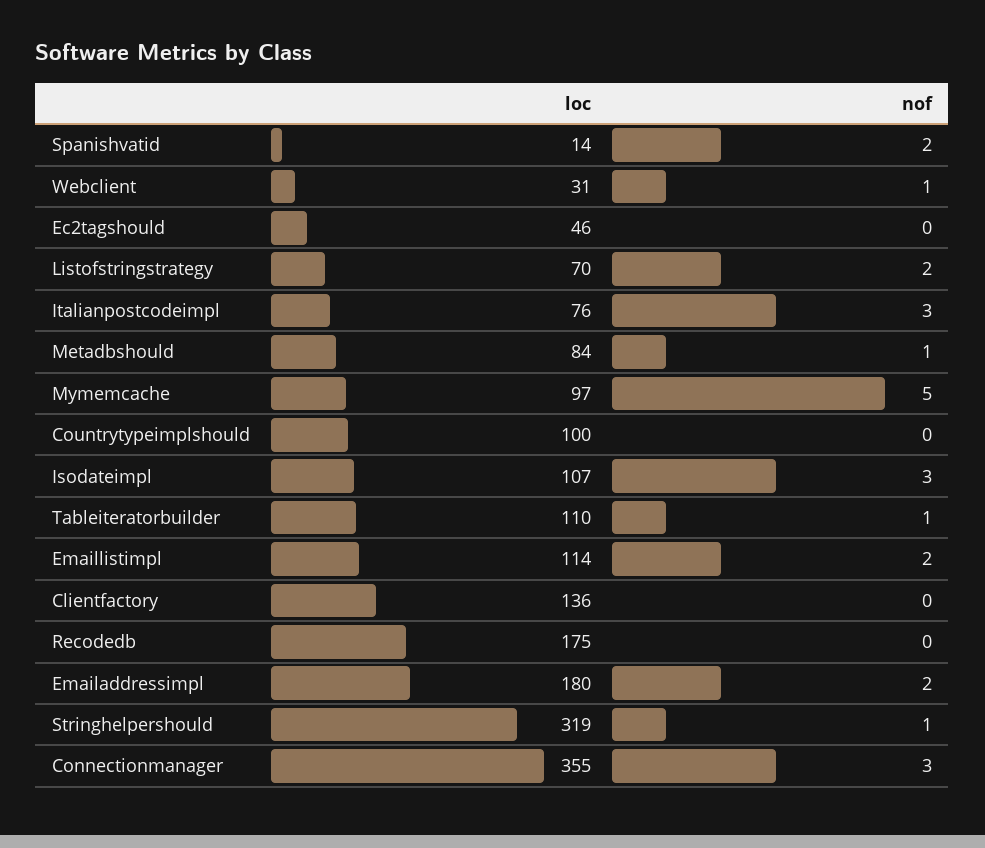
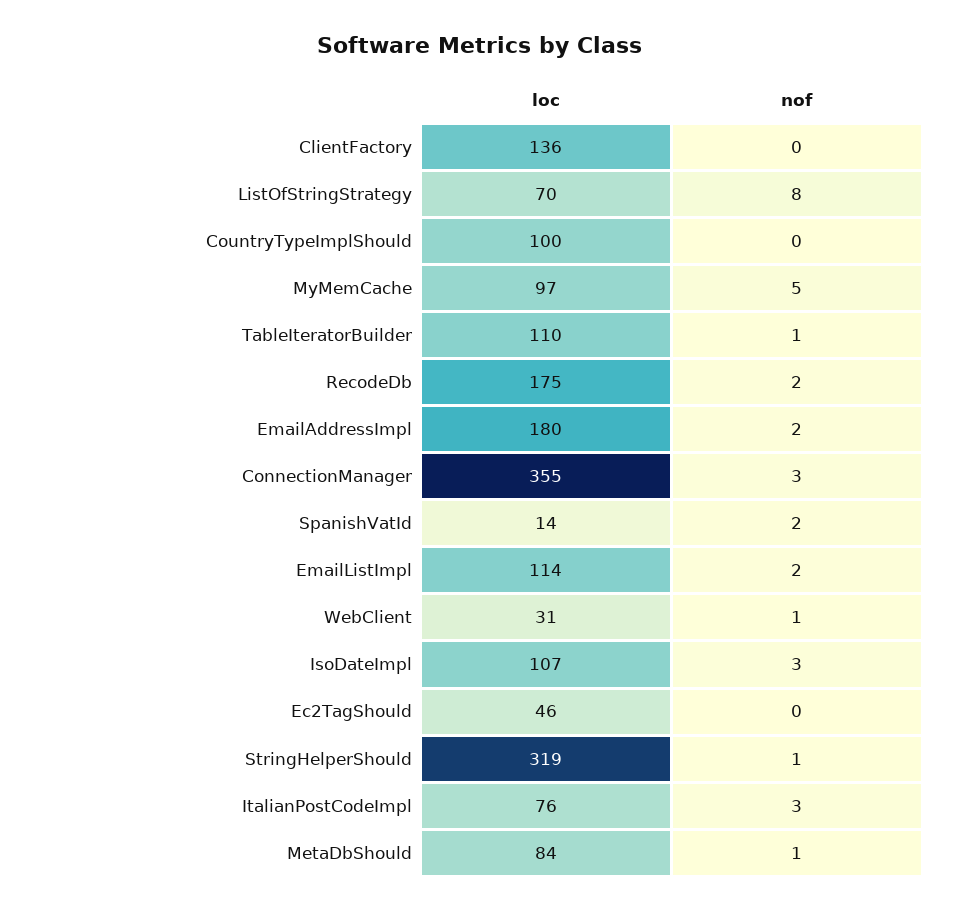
  {
    "loc": {
      "Spanishvatid": 14,
      "Webclient": 31,
      "Ec2tagshould": 46,
      "Listofstringstrategy": 70,
      "Italianpostcodeimpl": 76,
      "Metadbshould": 84,
      "Mymemcache": 97,
      "Countrytypeimplshould": 100,
      "Isodateimpl": 107,
      "Tableiteratorbuilder": 110,
      "Emaillistimpl": 114,
      "Clientfactory": 136,
      "Recodedb": 175,
      "Emailaddressimpl": 180,
      "Stringhelpershould": 319,
      "Connectionmanager": 355
    },
    "nof": {
      "Spanishvatid": 2,
      "Webclient": 1,
      "Ec2tagshould": 0,
-     "Listofstringstrategy": 2,
+     "Listofstringstrategy": 8,
      "Italianpostcodeimpl": 3,
      "Metadbshould": 1,
      "Mymemcache": 5,
      "Countrytypeimplshould": 0,
      "Isodateimpl": 3,
      "Tableiteratorbuilder": 1,
      "Emaillistimpl": 2,
      "Clientfactory": 0,
-     "Recodedb": 0,
+     "Recodedb": 2,
      "Emailaddressimpl": 2,
      "Stringhelpershould": 1,
      "Connectionmanager": 3
    }
  }

